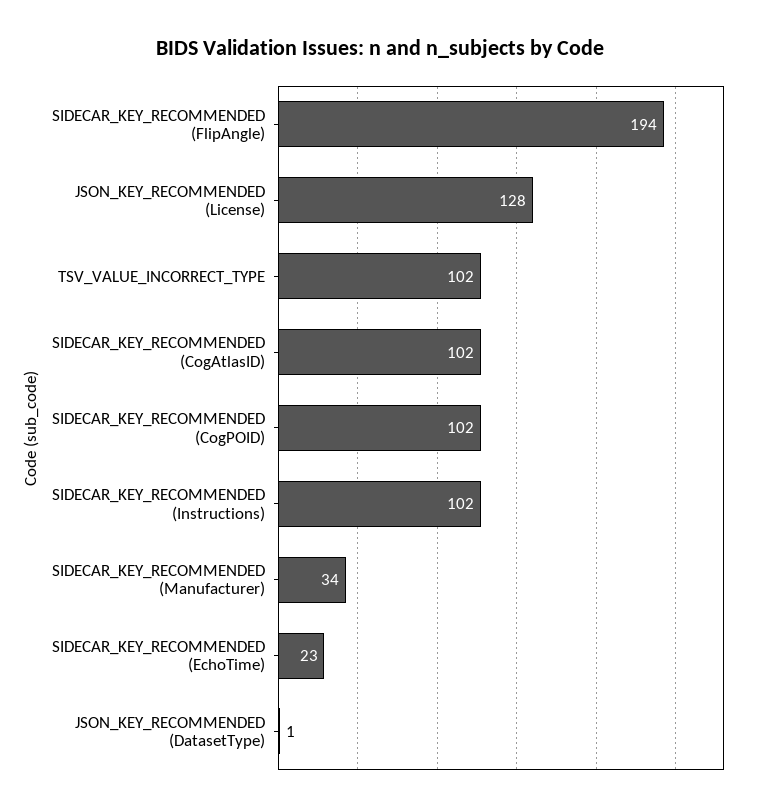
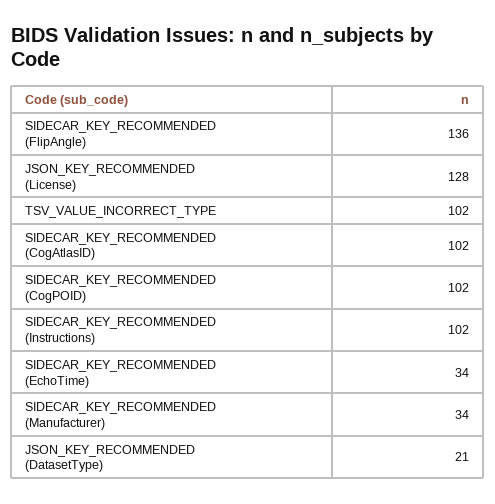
  {
-   "SIDECAR_KEY_RECOMMENDED (FlipAngle)": 194,
+   "SIDECAR_KEY_RECOMMENDED (FlipAngle)": 136,
    "JSON_KEY_RECOMMENDED (License)": 128,
    "TSV_VALUE_INCORRECT_TYPE": 102,
    "SIDECAR_KEY_RECOMMENDED (CogAtlasID)": 102,
    "SIDECAR_KEY_RECOMMENDED (CogPOID)": 102,
    "SIDECAR_KEY_RECOMMENDED (Instructions)": 102,
    "SIDECAR_KEY_RECOMMENDED (Manufacturer)": 34,
-   "SIDECAR_KEY_RECOMMENDED (EchoTime)": 23,
+   "SIDECAR_KEY_RECOMMENDED (EchoTime)": 34,
-   "JSON_KEY_RECOMMENDED (DatasetType)": 1
+   "JSON_KEY_RECOMMENDED (DatasetType)": 21
  }

